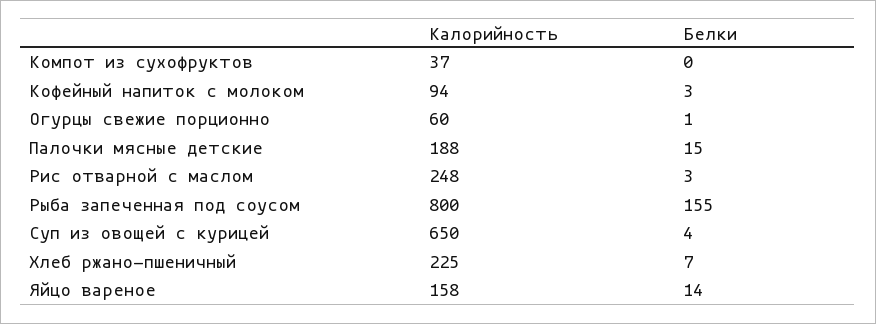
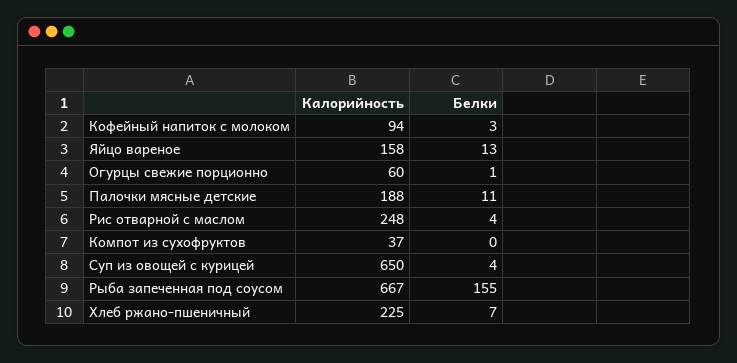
  {
    "Калорийность": {
      "Компот из сухофруктов": 37,
      "Кофейный напиток с молоком": 94,
      "Огурцы свежие порционно": 60,
      "Палочки мясные детские": 188,
      "Рис отварной с маслом": 248,
-     "Рыба запеченная под соусом": 800,
+     "Рыба запеченная под соусом": 667,
      "Суп из овощей с курицей": 650,
      "Хлеб ржано-пшеничный": 225,
      "Яйцо вареное": 158
    },
    "Белки": {
      "Компот из сухофруктов": 0,
      "Кофейный напиток с молоком": 3,
      "Огурцы свежие порционно": 1,
-     "Палочки мясные детские": 15,
+     "Палочки мясные детские": 11,
-     "Рис отварной с маслом": 3,
+     "Рис отварной с маслом": 4,
      "Рыба запеченная под соусом": 155,
      "Суп из овощей с курицей": 4,
      "Хлеб ржано-пшеничный": 7,
-     "Яйцо вареное": 14
+     "Яйцо вареное": 13
    }
  }

